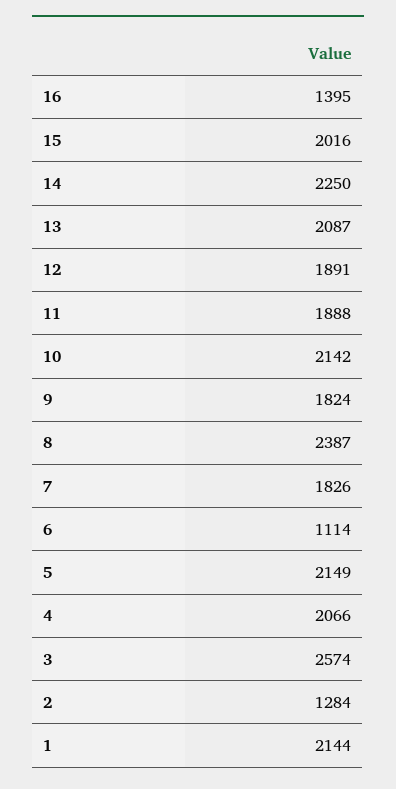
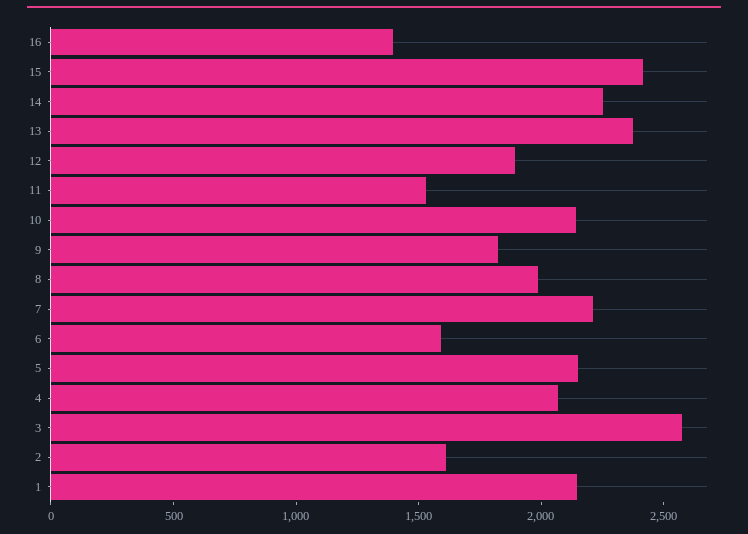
  {
    "16": 1395,
-   "15": 2016,
+   "15": 2400,
    "14": 2250,
-   "13": 2087,
+   "13": 2400,
    "12": 1891,
-   "11": 1888,
+   "11": 1500,
    "10": 2142,
    "9": 1824,
-   "8": 2387,
+   "8": 2000,
-   "7": 1826,
+   "7": 2200,
-   "6": 1114,
+   "6": 1600,
    "5": 2149,
    "4": 2066,
    "3": 2574,
-   "2": 1284,
+   "2": 1600,
    "1": 2144
  }

